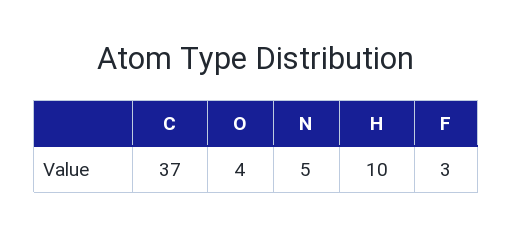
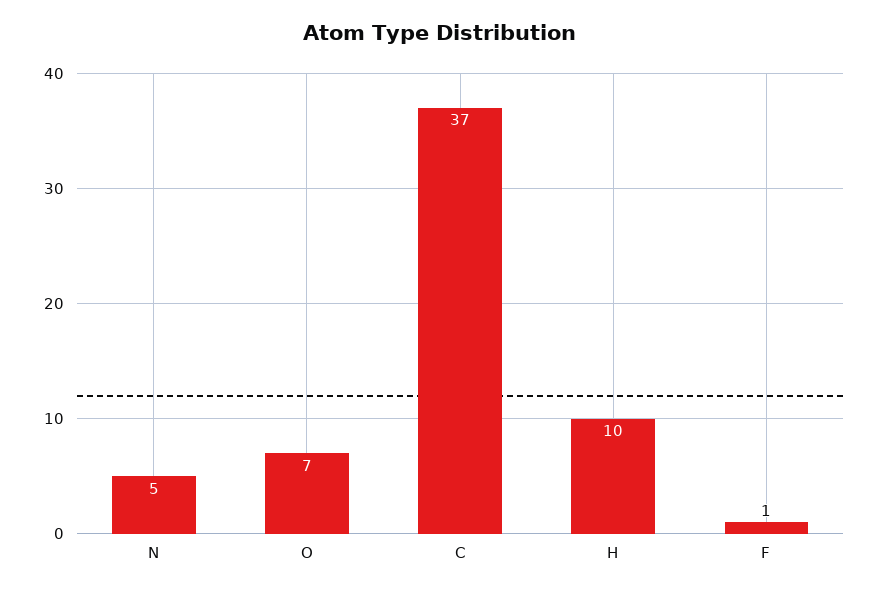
  {
    "C": 37,
-   "O": 4,
+   "O": 7,
    "N": 5,
    "H": 10,
-   "F": 3
+   "F": 1
  }

